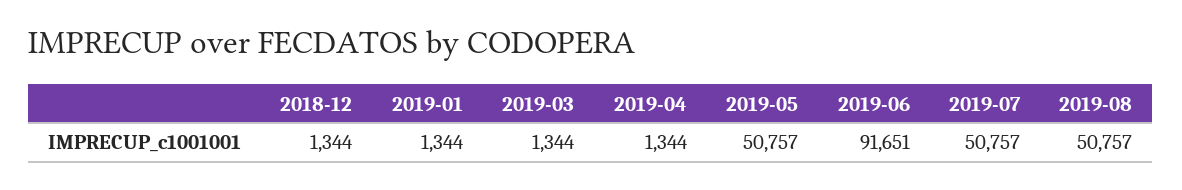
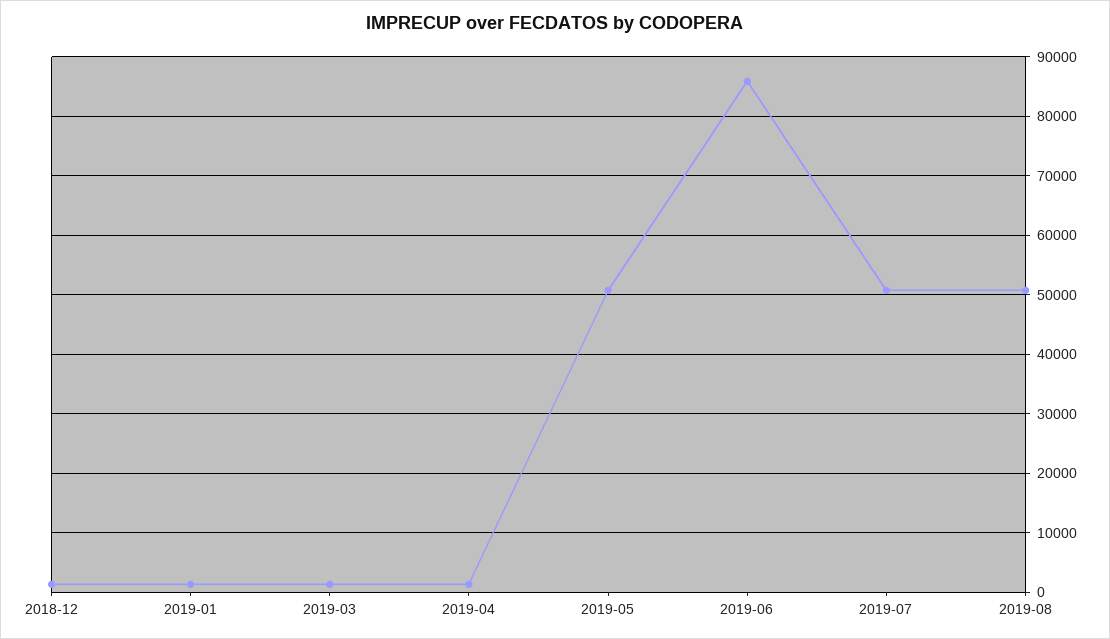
  {
    "2018-12": 1344,
    "2019-01": 1344,
    "2019-03": 1344,
    "2019-04": 1344,
    "2019-05": 50757,
-   "2019-06": 91651,
+   "2019-06": 86000,
    "2019-07": 50757,
    "2019-08": 50757
  }

